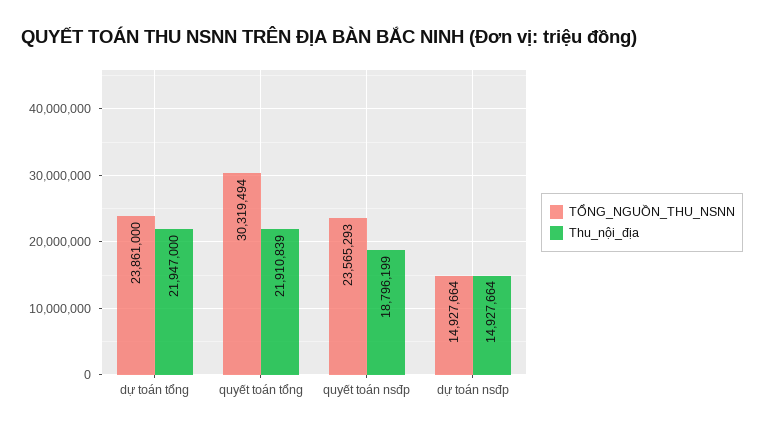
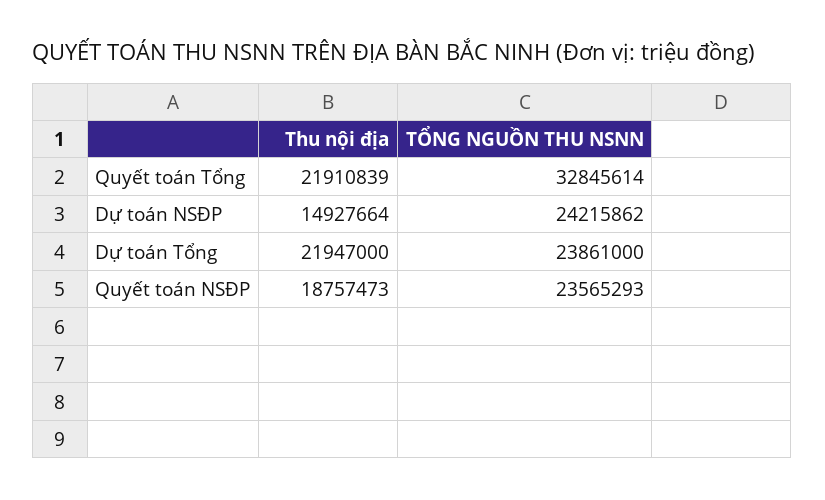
  {
    "TỔNG_NGUỒN_THU_NSNN": {
      "dự toán tổng": 23861000,
-     "quyết toán tổng": 30319494,
+     "quyết toán tổng": 32845614,
      "quyết toán nsđp": 23565293,
-     "dự toán nsđp": 14927664
+     "dự toán nsđp": 24215862
    },
    "Thu_nội_địa": {
      "dự toán tổng": 21947000,
      "quyết toán tổng": 21910839,
-     "quyết toán nsđp": 18796199,
+     "quyết toán nsđp": 18757473,
      "dự toán nsđp": 14927664
    }
  }

